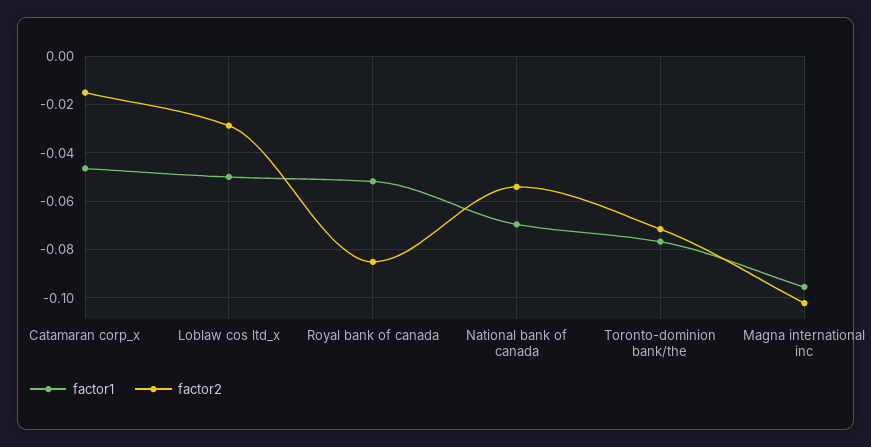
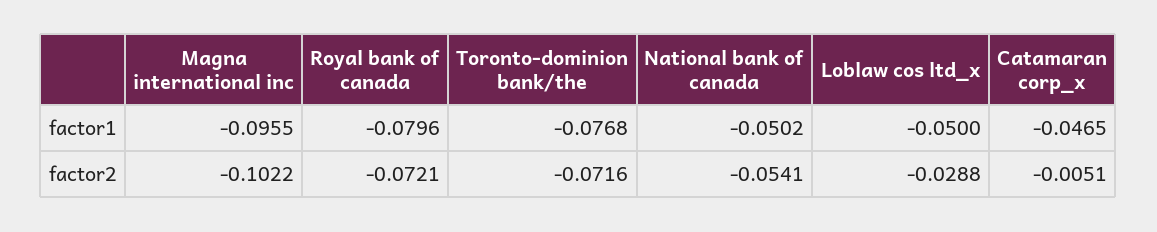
  {
    "factor1": {
      "Catamaran corp_x": -0.0465,
      "Loblaw cos ltd_x": -0.05,
-     "Royal bank of canada": -0.0525,
+     "Royal bank of canada": -0.0796,
-     "National bank of canada": -0.07,
+     "National bank of canada": -0.0502,
      "Toronto-dominion bank/the": -0.0768,
      "Magna international inc": -0.0955
    },
    "factor2": {
-     "Catamaran corp_x": -0.015,
+     "Catamaran corp_x": -0.0051,
      "Loblaw cos ltd_x": -0.0288,
-     "Royal bank of canada": -0.085,
+     "Royal bank of canada": -0.0721,
      "National bank of canada": -0.0541,
      "Toronto-dominion bank/the": -0.0716,
      "Magna international inc": -0.1022
    }
  }

